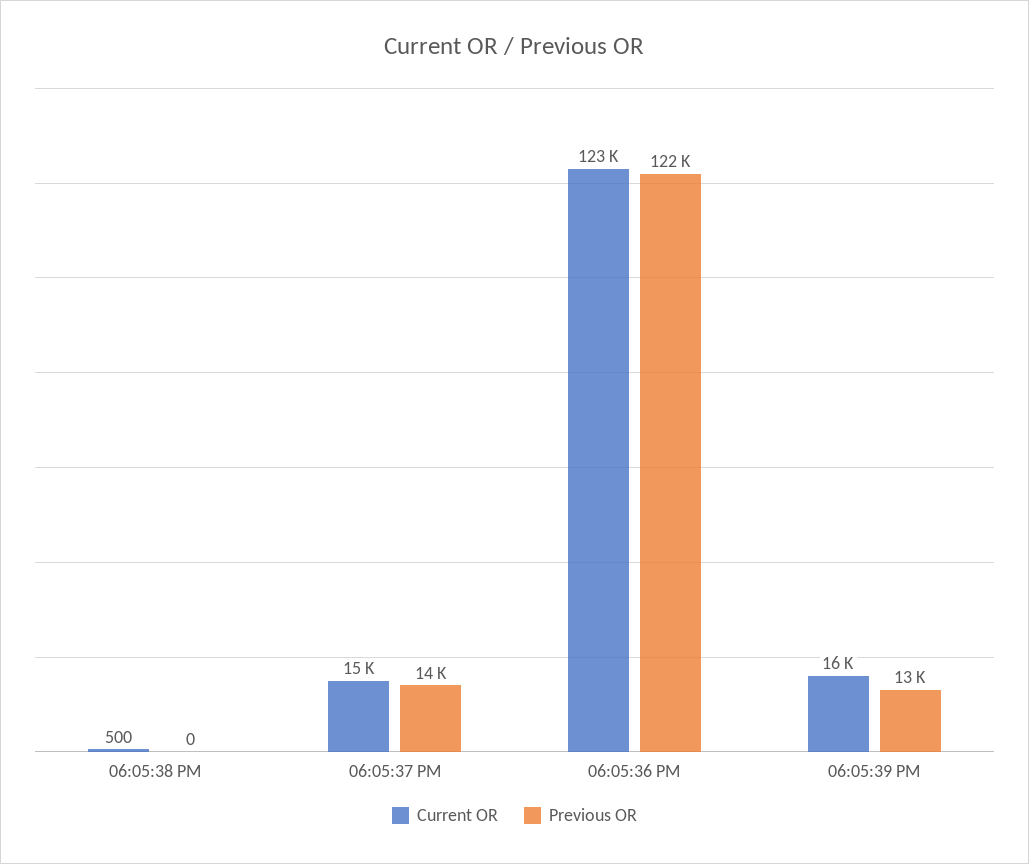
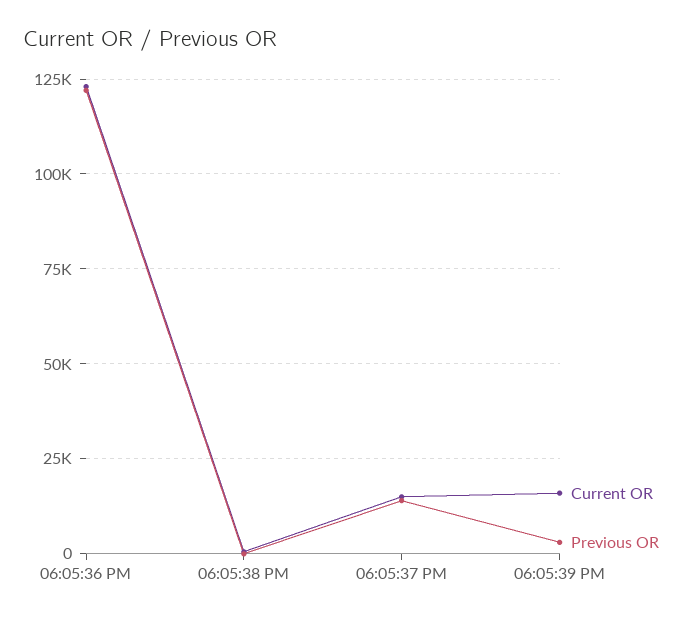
  {
    "Current OR": {
      "06:05:38 PM": 500,
      "06:05:37 PM": 15000,
      "06:05:36 PM": 123000,
      "06:05:39 PM": 16000
    },
    "Previous OR": {
      "06:05:38 PM": 0,
      "06:05:37 PM": 14000,
      "06:05:36 PM": 122000,
-     "06:05:39 PM": 13000
+     "06:05:39 PM": 2500
    }
  }

